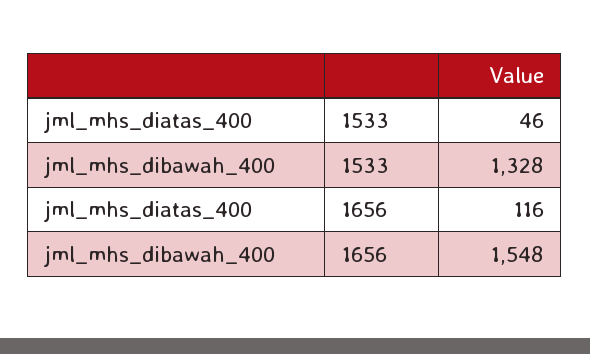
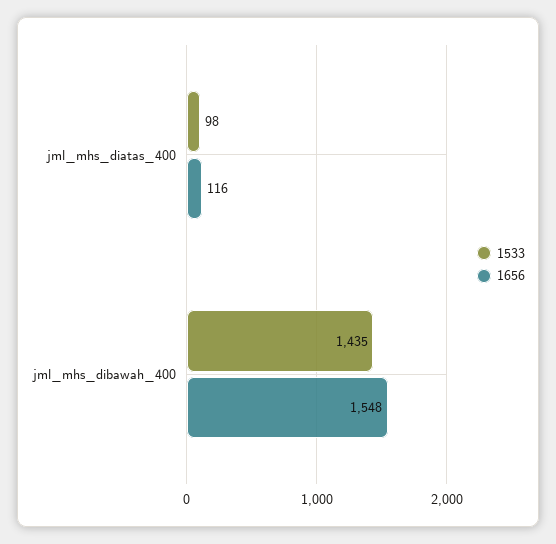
  {
    "1533": {
-     "jml_mhs_diatas_400": 46,
+     "jml_mhs_diatas_400": 98,
-     "jml_mhs_dibawah_400": 1328
+     "jml_mhs_dibawah_400": 1435
    },
    "1656": {
      "jml_mhs_diatas_400": 116,
      "jml_mhs_dibawah_400": 1548
    }
  }

